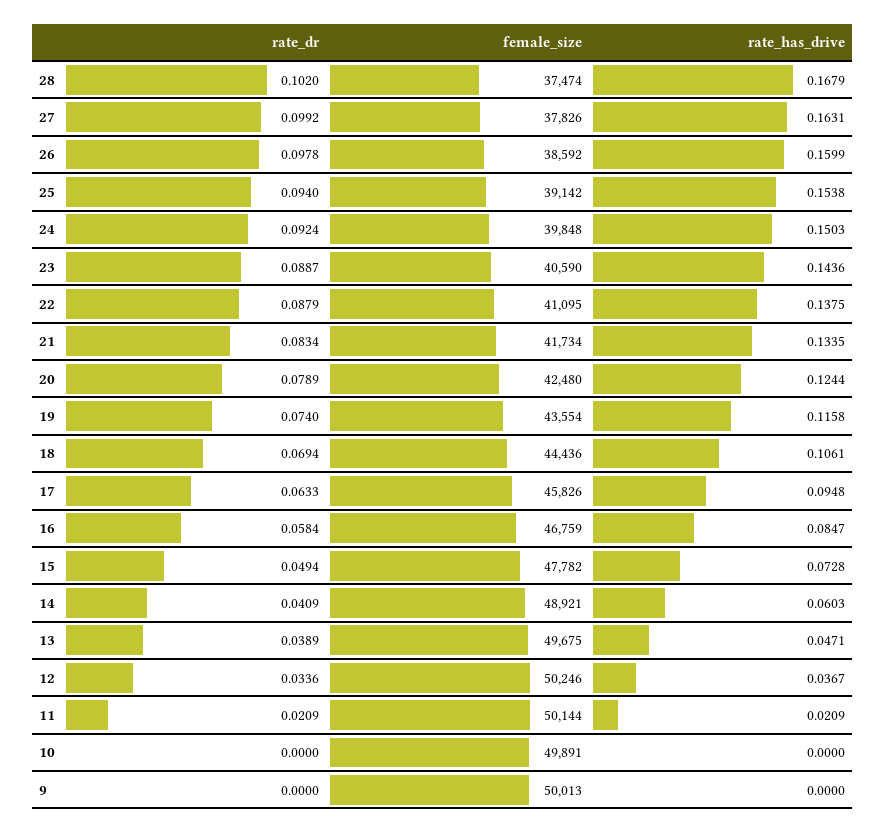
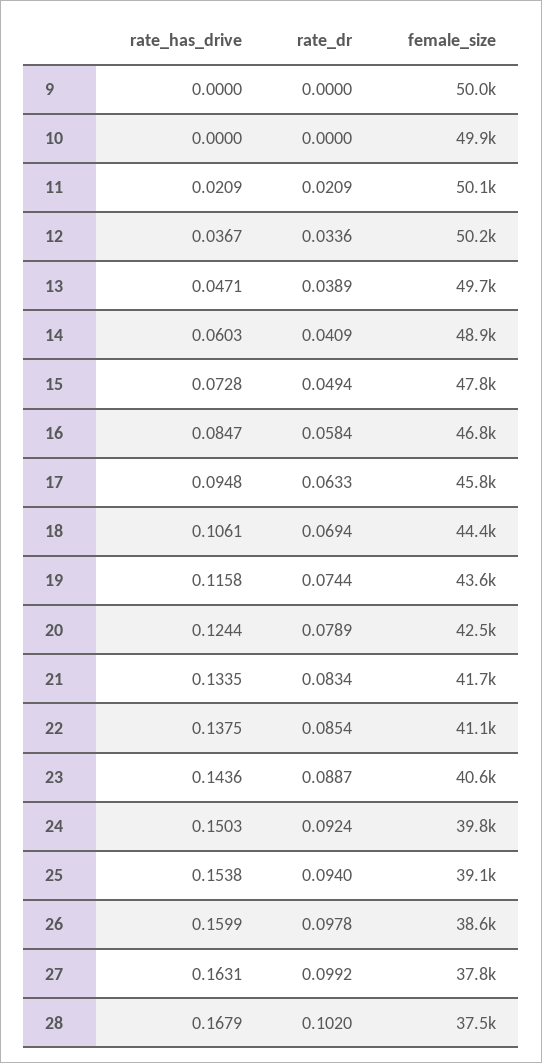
  {
    "rate_dr": {
      "28": 0.102,
      "27": 0.0992,
      "26": 0.0978,
      "25": 0.094,
      "24": 0.0924,
      "23": 0.0887,
-     "22": 0.0879,
+     "22": 0.0854,
      "21": 0.0834,
      "20": 0.0789,
-     "19": 0.074,
+     "19": 0.0744,
      "18": 0.0694,
      "17": 0.0633,
      "16": 0.0584,
      "15": 0.0494,
      "14": 0.0409,
      "13": 0.0389,
      "12": 0.0336,
      "11": 0.0209,
      "10": 0,
      "9": 0
    },
    "female_size": {
      "28": 37474,
      "27": 37826,
      "26": 38592,
      "25": 39142,
      "24": 39848,
      "23": 40590,
      "22": 41095,
      "21": 41734,
      "20": 42480,
      "19": 43554,
      "18": 44436,
      "17": 45826,
      "16": 46759,
      "15": 47782,
      "14": 48921,
      "13": 49675,
      "12": 50246,
      "11": 50144,
      "10": 49891,
      "9": 50013
    },
    "rate_has_drive": {
      "28": 0.1679,
      "27": 0.1631,
      "26": 0.1599,
      "25": 0.1538,
      "24": 0.1503,
      "23": 0.1436,
      "22": 0.1375,
      "21": 0.1335,
      "20": 0.1244,
      "19": 0.1158,
      "18": 0.1061,
      "17": 0.0948,
      "16": 0.0847,
      "15": 0.0728,
      "14": 0.0603,
      "13": 0.0471,
      "12": 0.0367,
      "11": 0.0209,
      "10": 0,
      "9": 0
    }
  }

